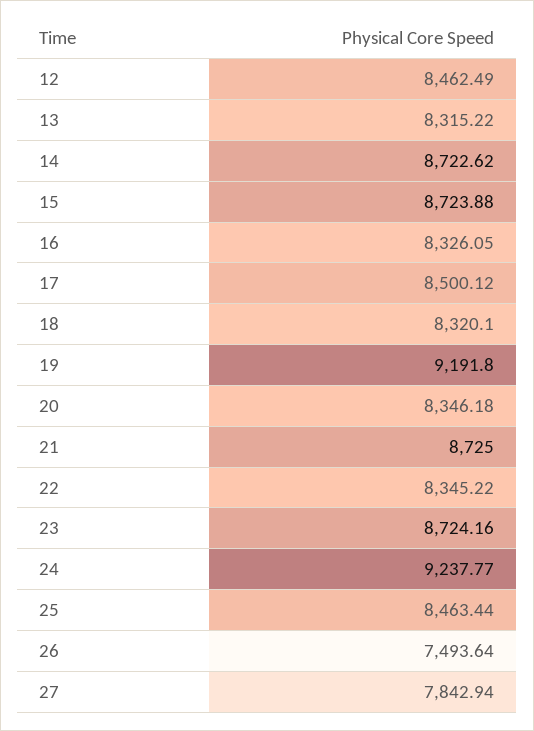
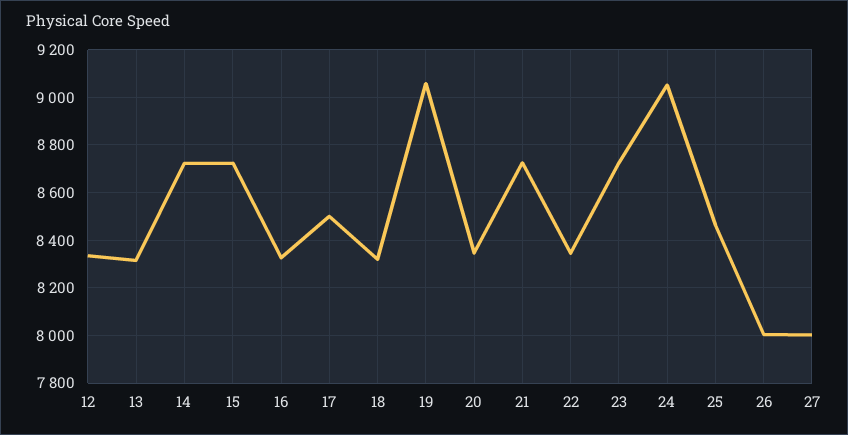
  {
-   "12": 8462.49,
+   "12": 8350,
    "13": 8315.22,
    "14": 8722.62,
    "15": 8723.88,
    "16": 8326.05,
    "17": 8500.12,
    "18": 8320.1,
-   "19": 9191.8,
+   "19": 9050,
    "20": 8346.18,
    "21": 8725,
    "22": 8345.22,
    "23": 8724.16,
-   "24": 9237.77,
+   "24": 9050,
    "25": 8463.44,
-   "26": 7493.64,
+   "26": 8000,
-   "27": 7842.94
+   "27": 8000
  }

